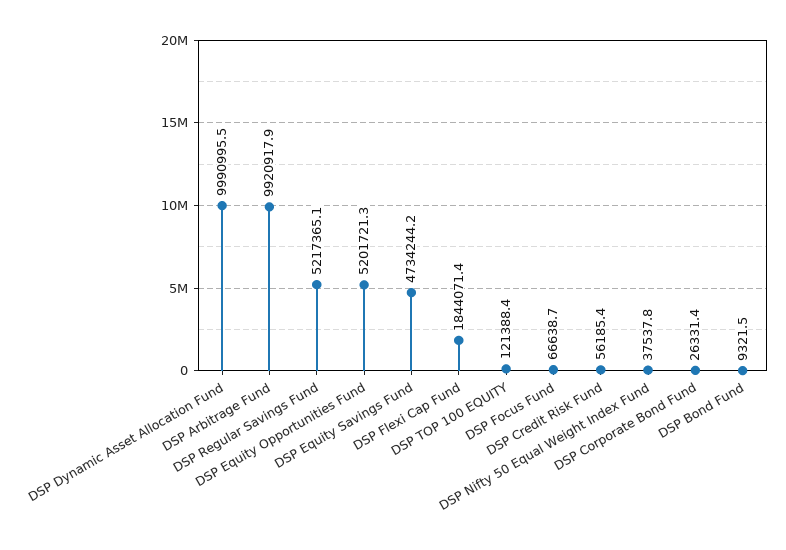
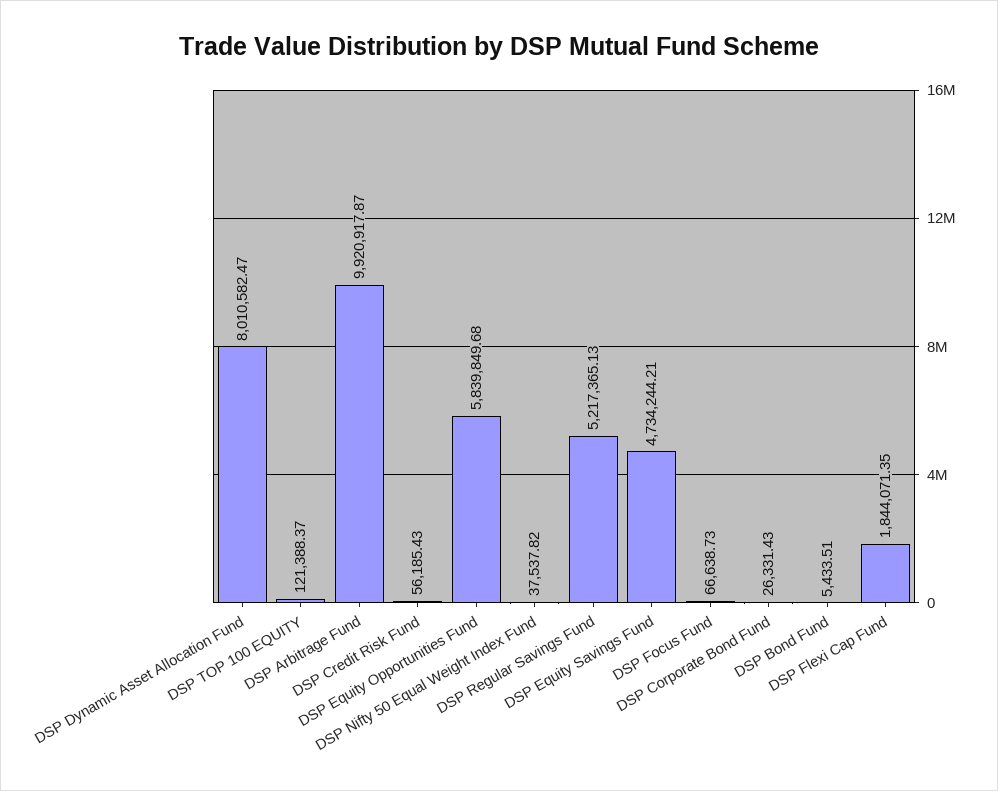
  {
-   "DSP Dynamic Asset Allocation Fund": 9990995.5,
+   "DSP Dynamic Asset Allocation Fund": 8010582.47,
    "DSP Arbitrage Fund": 9920917.87,
    "DSP Regular Savings Fund": 5217365.13,
-   "DSP Equity Opportunities Fund": 5201721.3,
+   "DSP Equity Opportunities Fund": 5839849.68,
    "DSP Equity Savings Fund": 4734244.21,
    "DSP Flexi Cap Fund": 1844071.35,
    "DSP TOP 100 EQUITY": 121388.37,
    "DSP Focus Fund": 66638.73,
    "DSP Credit Risk Fund": 56185.43,
    "DSP Nifty 50 Equal Weight Index Fund": 37537.82,
    "DSP Corporate Bond Fund": 26331.43,
-   "DSP Bond Fund": 9321.5
+   "DSP Bond Fund": 5433.51
  }

